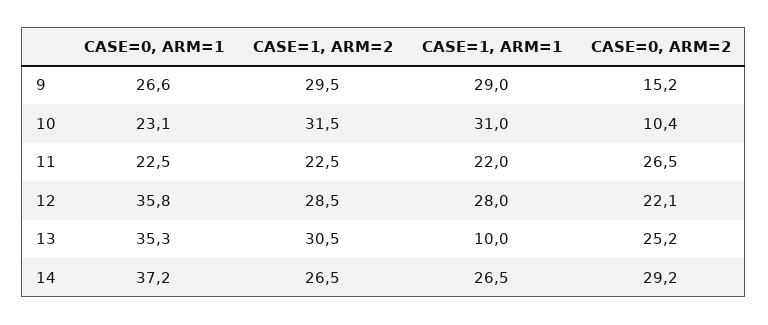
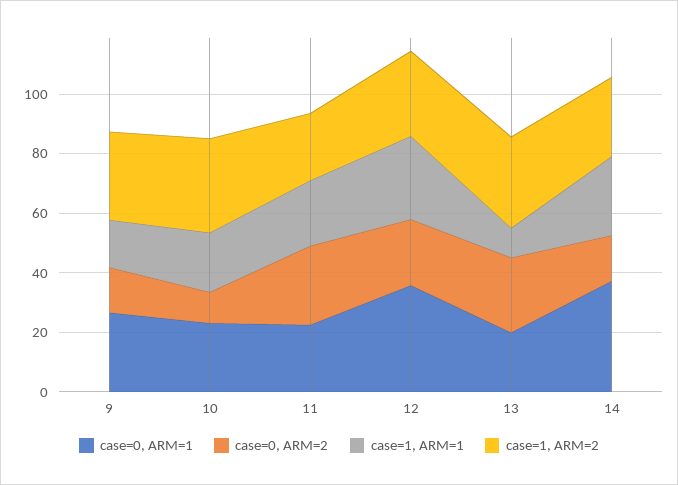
  {
    "CASE=0, ARM=1": {
      "9": 26.6,
      "10": 23.1,
      "11": 22.5,
      "12": 35.8,
-     "13": 35.3,
+     "13": 20,
      "14": 37.2
    },
    "CASE=1, ARM=2": {
      "9": 29.5,
      "10": 31.5,
      "11": 22.5,
      "12": 28.5,
      "13": 30.5,
      "14": 26.5
    },
    "CASE=1, ARM=1": {
-     "9": 29,
+     "9": 15,
-     "10": 31,
+     "10": 20,
      "11": 22,
      "12": 28,
      "13": 10,
      "14": 26.5
    },
    "CASE=0, ARM=2": {
      "9": 15.2,
      "10": 10.4,
      "11": 26.5,
      "12": 22.1,
      "13": 25.2,
-     "14": 29.2
+     "14": 15
    }
  }

